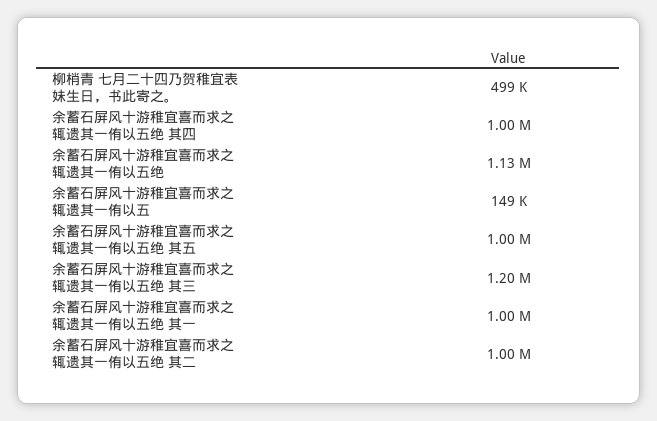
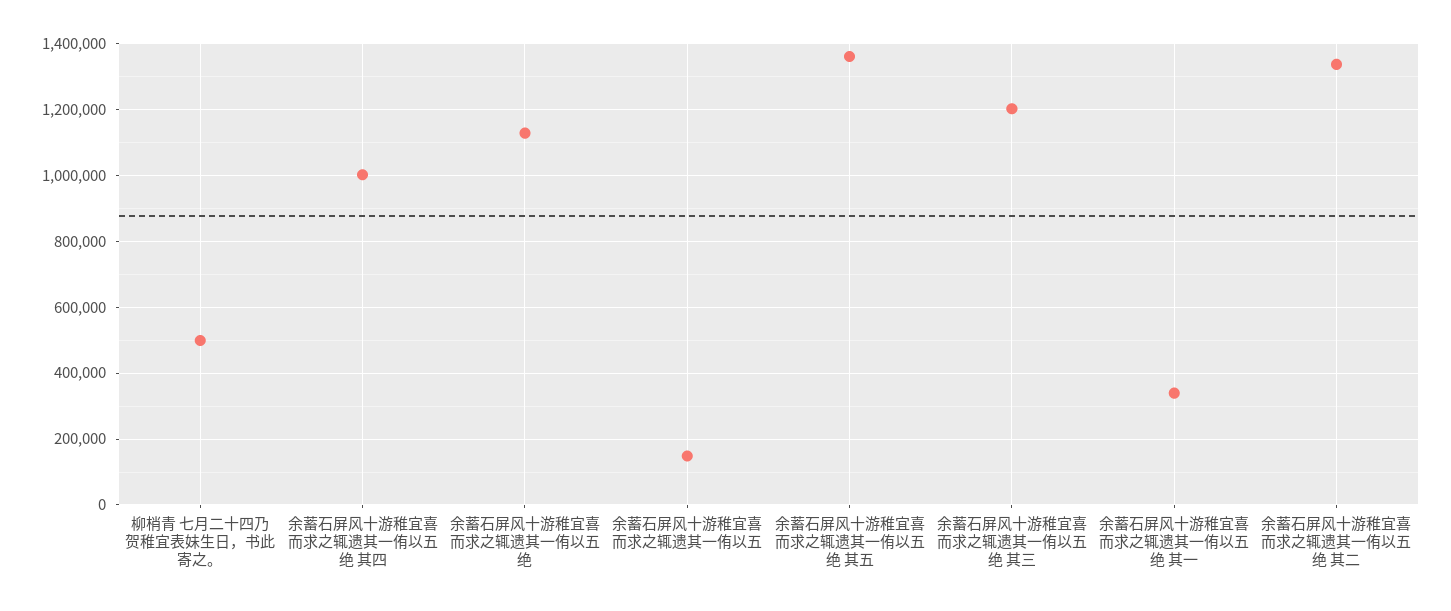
  {
    "柳梢青 七月二十四乃贺稚宜表妹生日，书此寄之。": 499000,
    "余蓄石屏风十游稚宜喜而求之辄遗其一侑以五绝 其四": 1000000,
    "余蓄石屏风十游稚宜喜而求之辄遗其一侑以五绝": 1130000,
    "余蓄石屏风十游稚宜喜而求之辄遗其一侑以五": 149000,
-   "余蓄石屏风十游稚宜喜而求之辄遗其一侑以五绝 其五": 1000000,
+   "余蓄石屏风十游稚宜喜而求之辄遗其一侑以五绝 其五": 1360000,
    "余蓄石屏风十游稚宜喜而求之辄遗其一侑以五绝 其三": 1200000,
-   "余蓄石屏风十游稚宜喜而求之辄遗其一侑以五绝 其一": 1000000,
+   "余蓄石屏风十游稚宜喜而求之辄遗其一侑以五绝 其一": 340000,
-   "余蓄石屏风十游稚宜喜而求之辄遗其一侑以五绝 其二": 1000000
+   "余蓄石屏风十游稚宜喜而求之辄遗其一侑以五绝 其二": 1340000
  }

